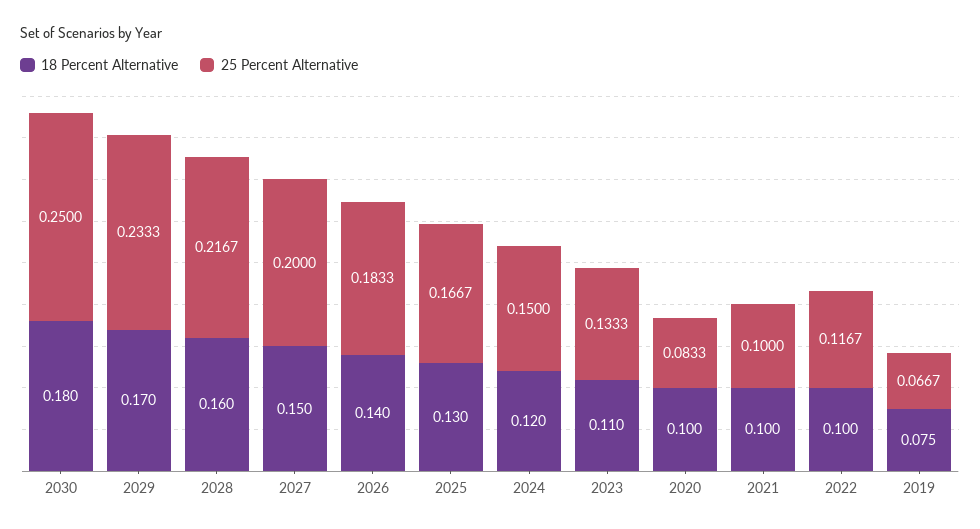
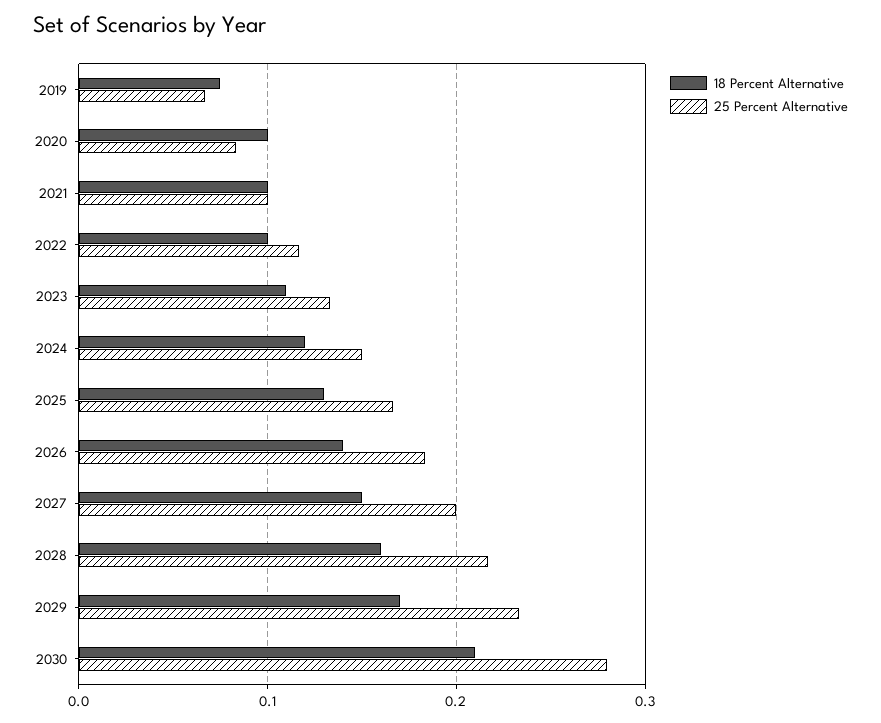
  {
    "18 Percent Alternative": {
-     "2030": 0.18,
+     "2030": 0.21,
      "2029": 0.17,
      "2028": 0.16,
      "2027": 0.15,
      "2026": 0.14,
      "2025": 0.13,
      "2024": 0.12,
      "2023": 0.11,
      "2020": 0.1,
      "2021": 0.1,
      "2022": 0.1,
      "2019": 0.075
    },
    "25 Percent Alternative": {
-     "2030": 0.25,
+     "2030": 0.28,
      "2029": 0.2333,
      "2028": 0.2167,
      "2027": 0.2,
      "2026": 0.1833,
      "2025": 0.1667,
      "2024": 0.15,
      "2023": 0.1333,
      "2020": 0.0833,
      "2021": 0.1,
      "2022": 0.1167,
      "2019": 0.0667
    }
  }

